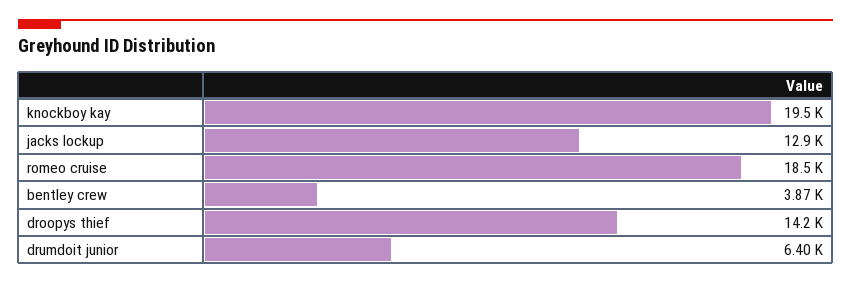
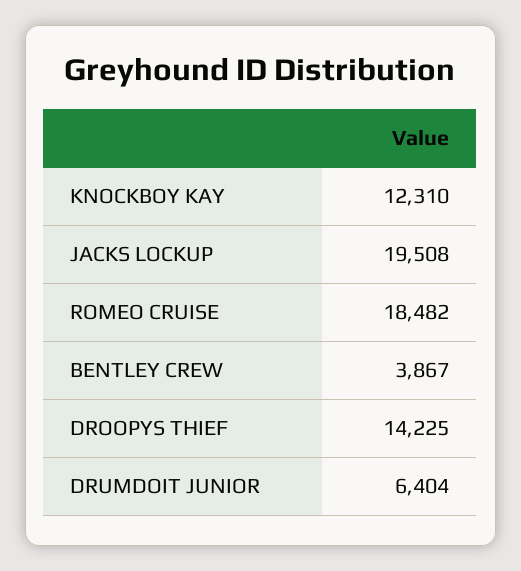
  {
-   "knockboy kay": 19500,
+   "knockboy kay": 12310,
-   "jacks lockup": 12900,
+   "jacks lockup": 19508,
    "romeo cruise": 18482,
    "bentley crew": 3867,
    "droopys thief": 14225,
    "drumdoit junior": 6404
  }

